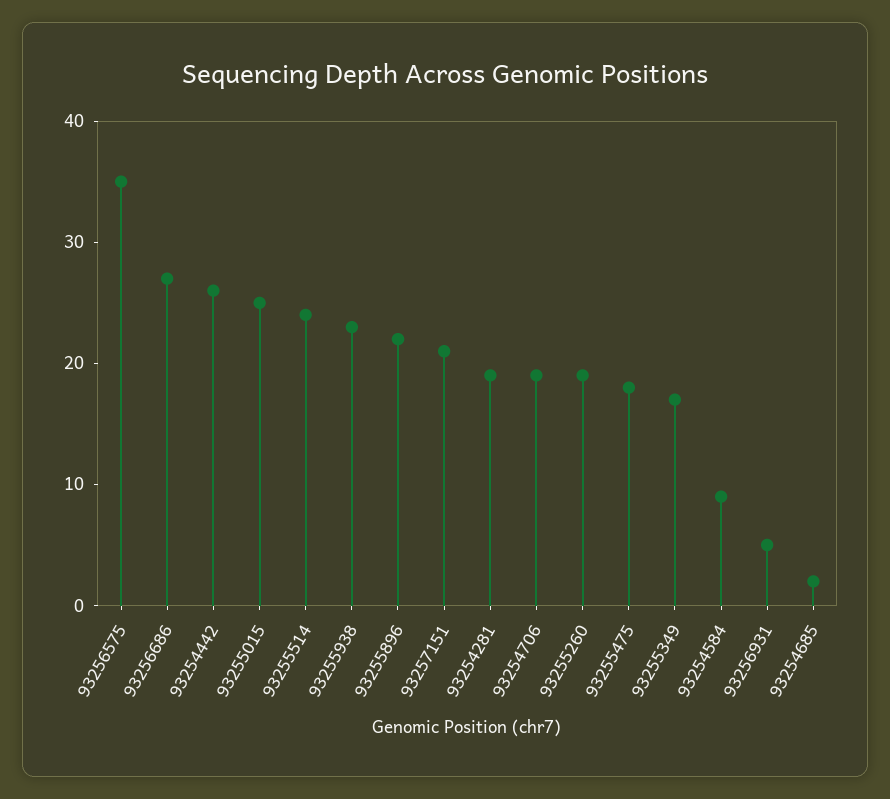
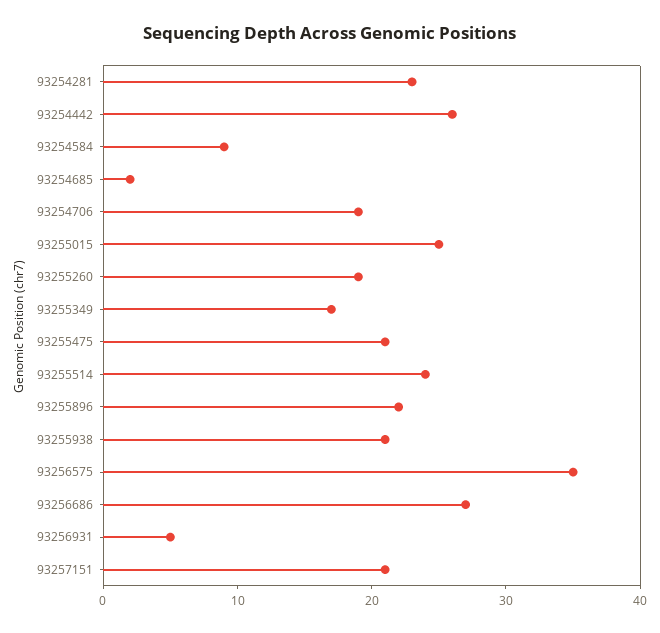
  {
    "93256575": 35,
    "93256686": 27,
    "93254442": 26,
    "93255015": 25,
    "93255514": 24,
-   "93255938": 23,
+   "93255938": 21,
    "93255896": 22,
    "93257151": 21,
-   "93254281": 19,
+   "93254281": 23,
    "93254706": 19,
    "93255260": 19,
-   "93255475": 18,
+   "93255475": 21,
    "93255349": 17,
    "93254584": 9,
    "93256931": 5,
    "93254685": 2
  }

